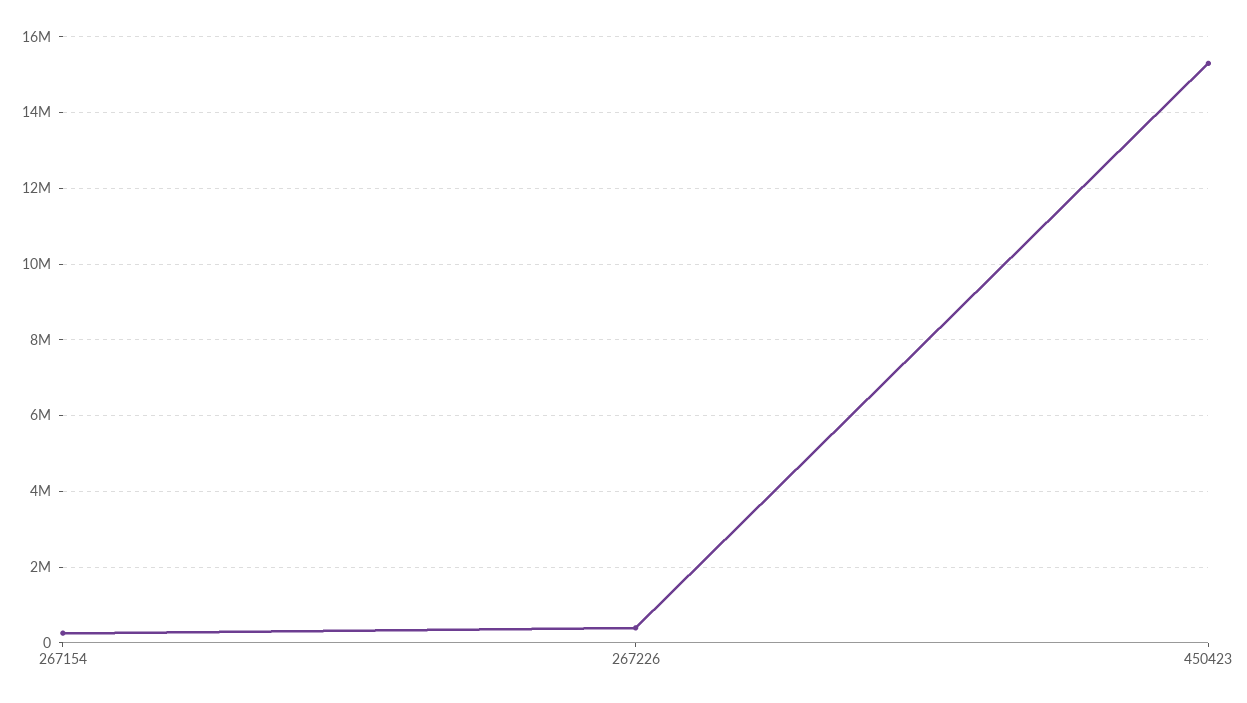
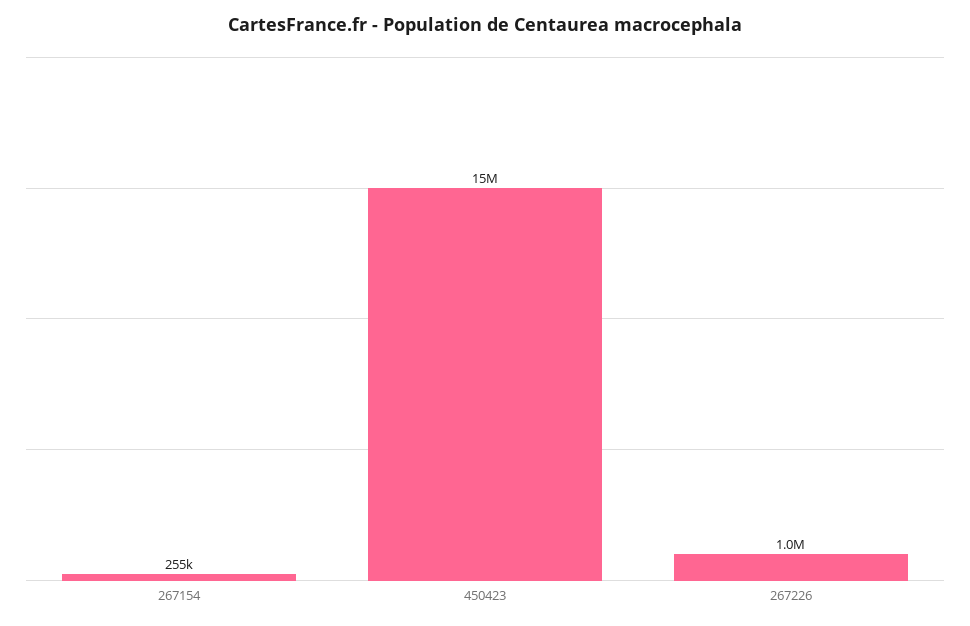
  {
    "267154": 255000,
-   "267226": 400000,
+   "267226": 1000000,
    "450423": 15000000
  }

